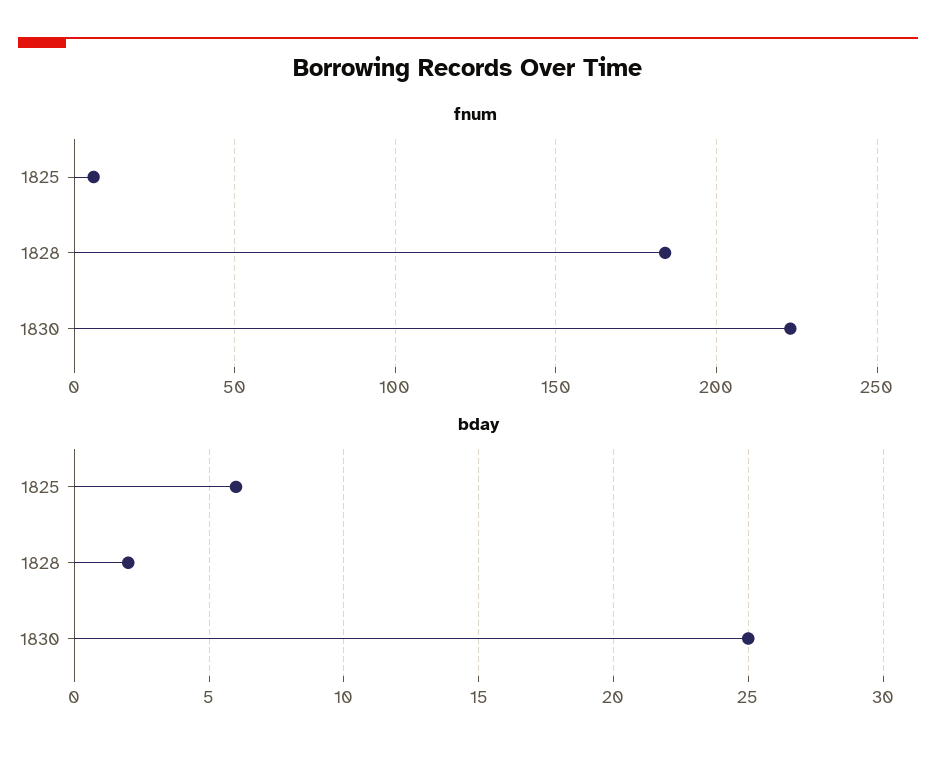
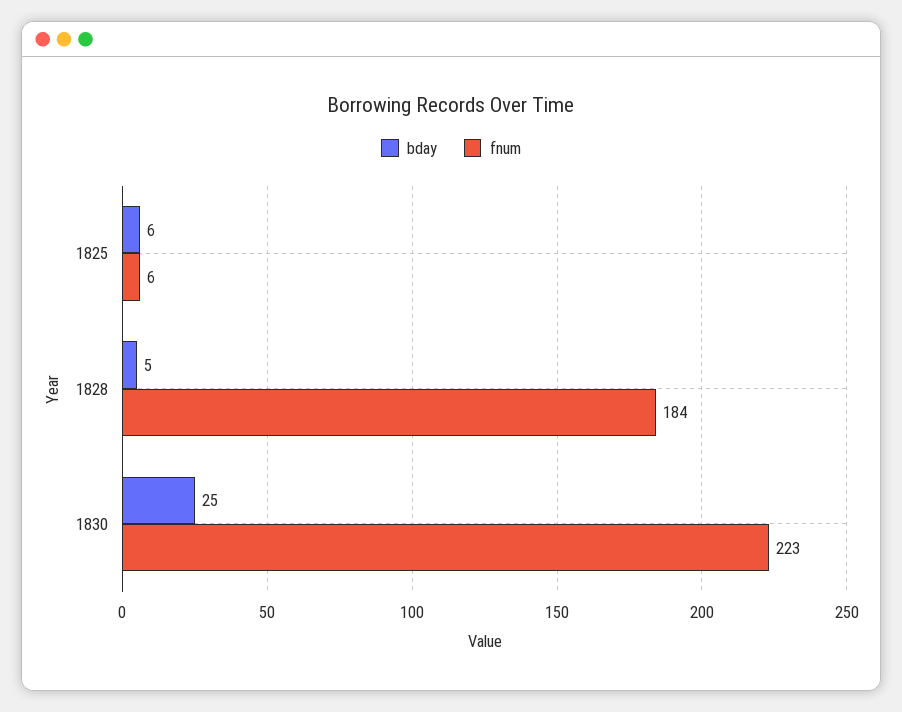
  {
    "fnum": {
      "1825": 6,
      "1828": 184,
      "1830": 223
    },
    "bday": {
      "1825": 6,
-     "1828": 2,
+     "1828": 5,
      "1830": 25
    }
  }

